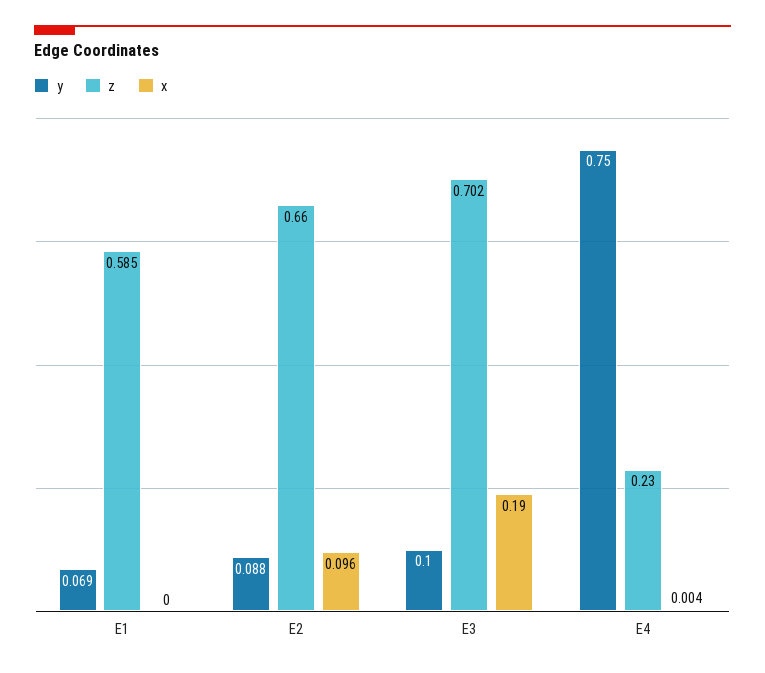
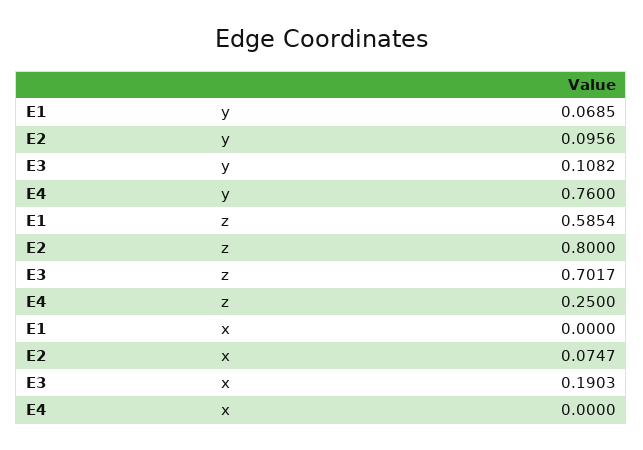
  {
    "y": {
      "E1": 0.0685,
-     "E2": 0.088,
+     "E2": 0.0956,
-     "E3": 0.1,
+     "E3": 0.1082,
-     "E4": 0.75
+     "E4": 0.76
    },
    "z": {
      "E1": 0.5854,
-     "E2": 0.66,
+     "E2": 0.8,
      "E3": 0.7017,
-     "E4": 0.23
+     "E4": 0.25
    },
    "x": {
      "E1": 0,
-     "E2": 0.096,
+     "E2": 0.0747,
      "E3": 0.1903,
-     "E4": 0.004
+     "E4": 0
    }
  }

